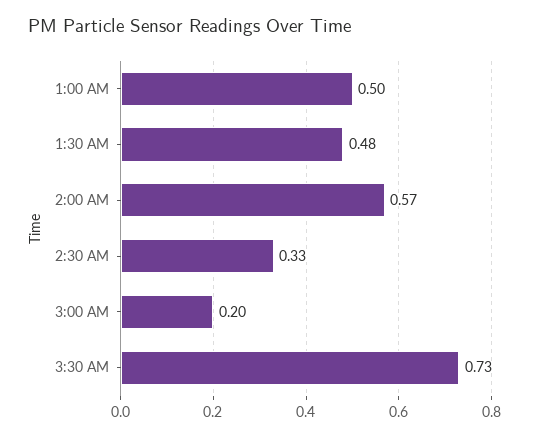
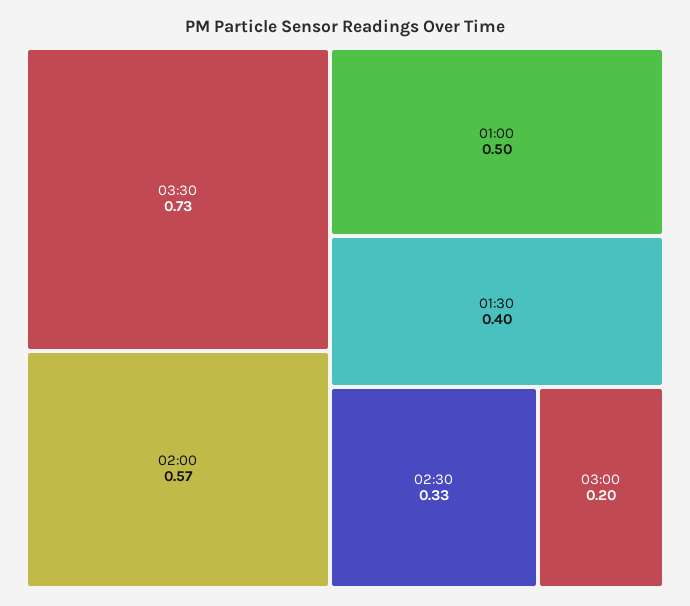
  {
    "1:00 AM": 0.5,
-   "1:30 AM": 0.48,
+   "1:30 AM": 0.4,
    "2:00 AM": 0.57,
    "2:30 AM": 0.33,
    "3:00 AM": 0.2,
    "3:30 AM": 0.73
  }

